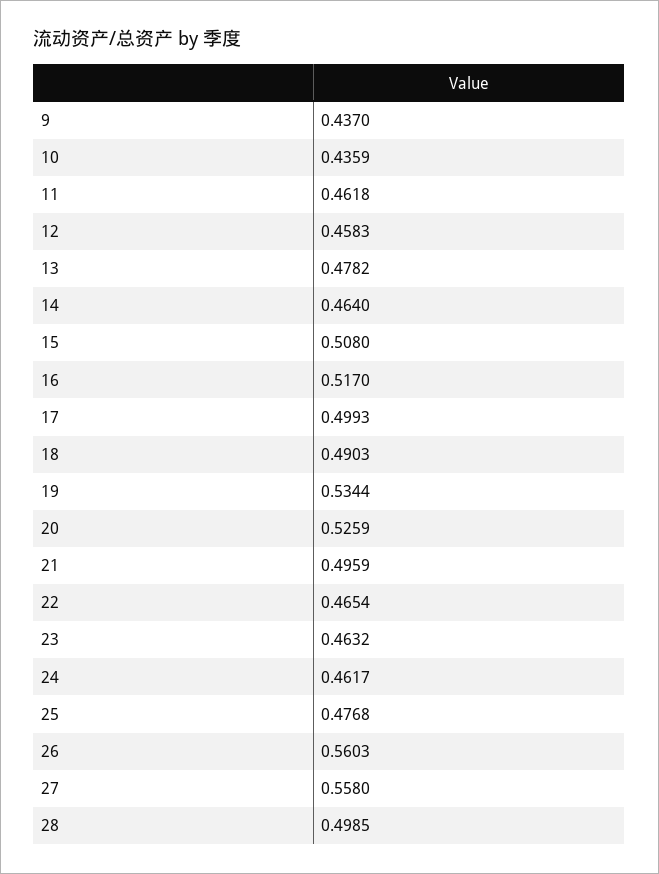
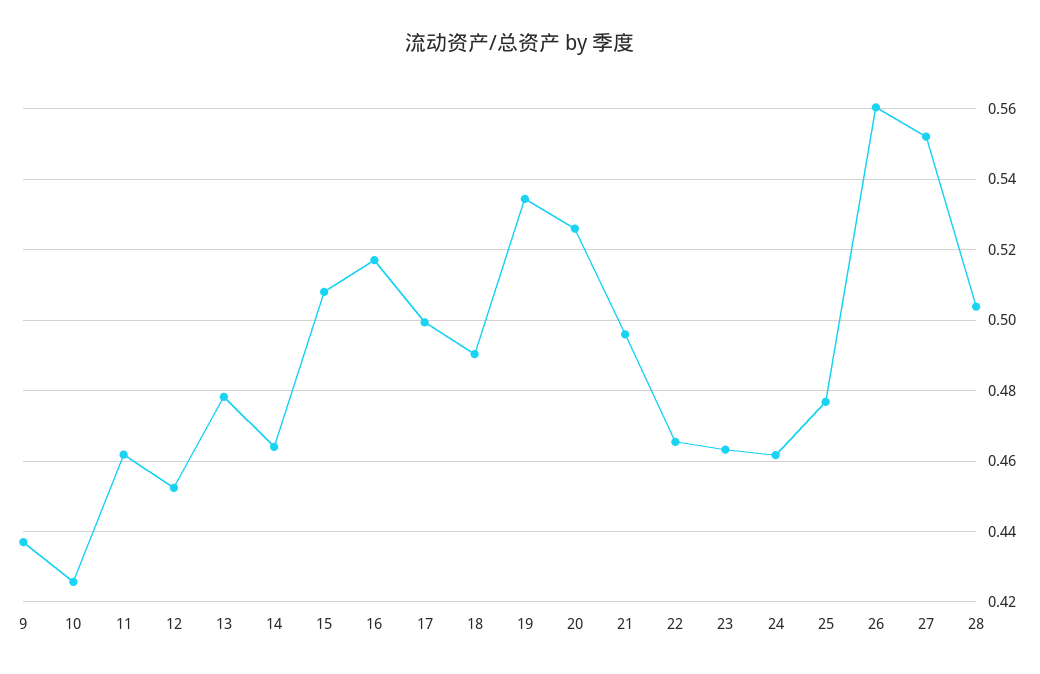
  {
    "9": 0.437,
-   "10": 0.4359,
+   "10": 0.426,
    "11": 0.4618,
-   "12": 0.4583,
+   "12": 0.452,
    "13": 0.4782,
    "14": 0.464,
    "15": 0.508,
    "16": 0.517,
    "17": 0.4993,
    "18": 0.4903,
    "19": 0.5344,
    "20": 0.5259,
    "21": 0.4959,
    "22": 0.4654,
    "23": 0.4632,
    "24": 0.4617,
    "25": 0.4768,
    "26": 0.5603,
-   "27": 0.558,
+   "27": 0.552,
-   "28": 0.4985
+   "28": 0.504
  }

